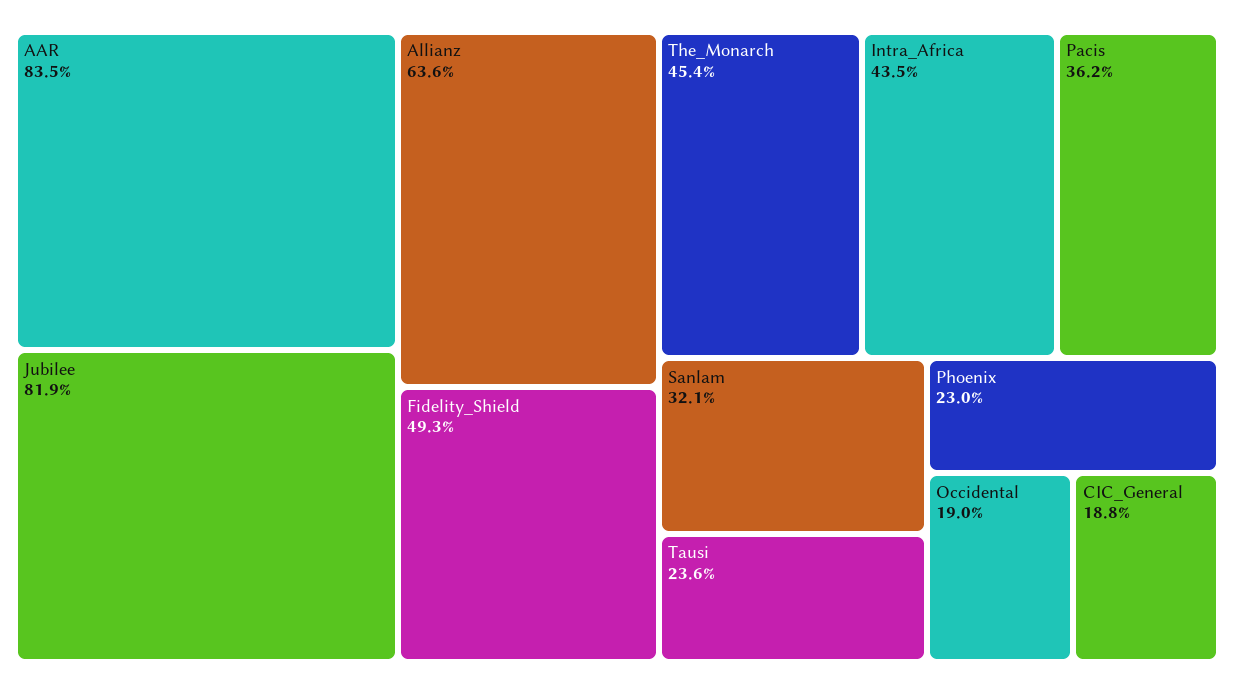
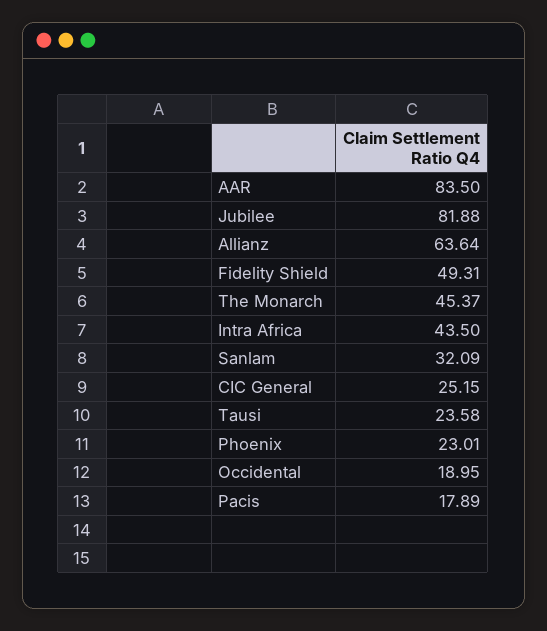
  {
    "AAR": 83.5,
    "Jubilee": 81.88,
    "Allianz": 63.64,
    "Fidelity_Shield": 49.31,
    "The_Monarch": 45.37,
    "Intra_Africa": 43.5,
-   "Pacis": 36.2,
+   "Pacis": 17.89,
    "Sanlam": 32.09,
    "Tausi": 23.58,
    "Phoenix": 23.01,
    "Occidental": 18.95,
-   "CIC_General": 18.8
+   "CIC_General": 25.15
  }

